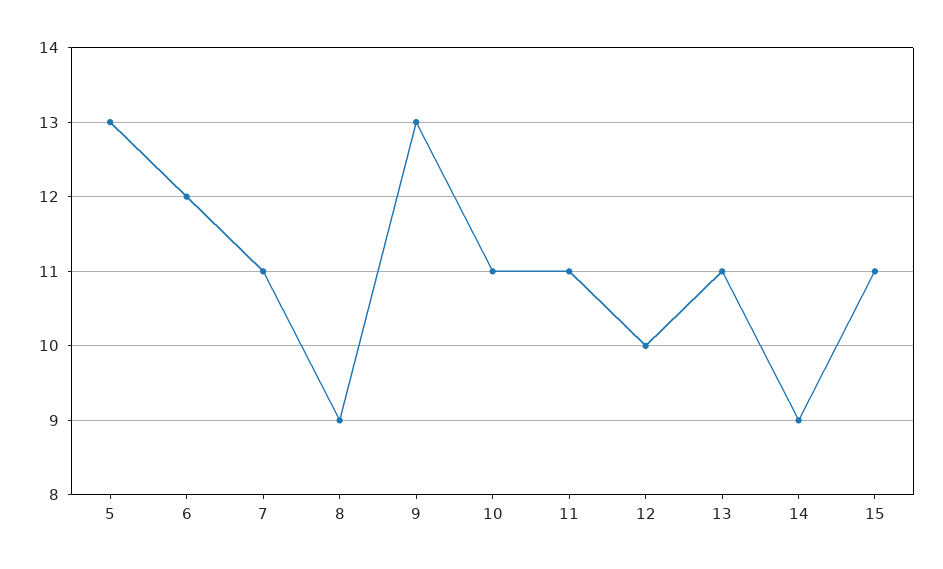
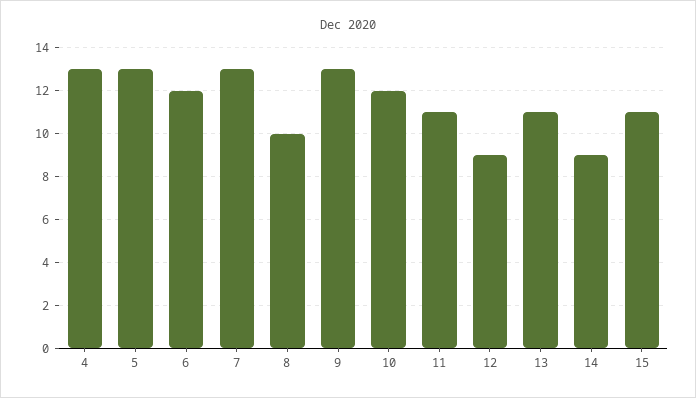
  {
    "5": 13,
    "6": 12,
-   "7": 11,
+   "7": 13,
-   "8": 9,
+   "8": 10,
    "9": 13,
-   "10": 11,
+   "10": 12,
    "11": 11,
-   "12": 10,
+   "12": 9,
    "13": 11,
    "14": 9,
-   "15": 11
+   "15": 11,
+   "4": 13
  }

